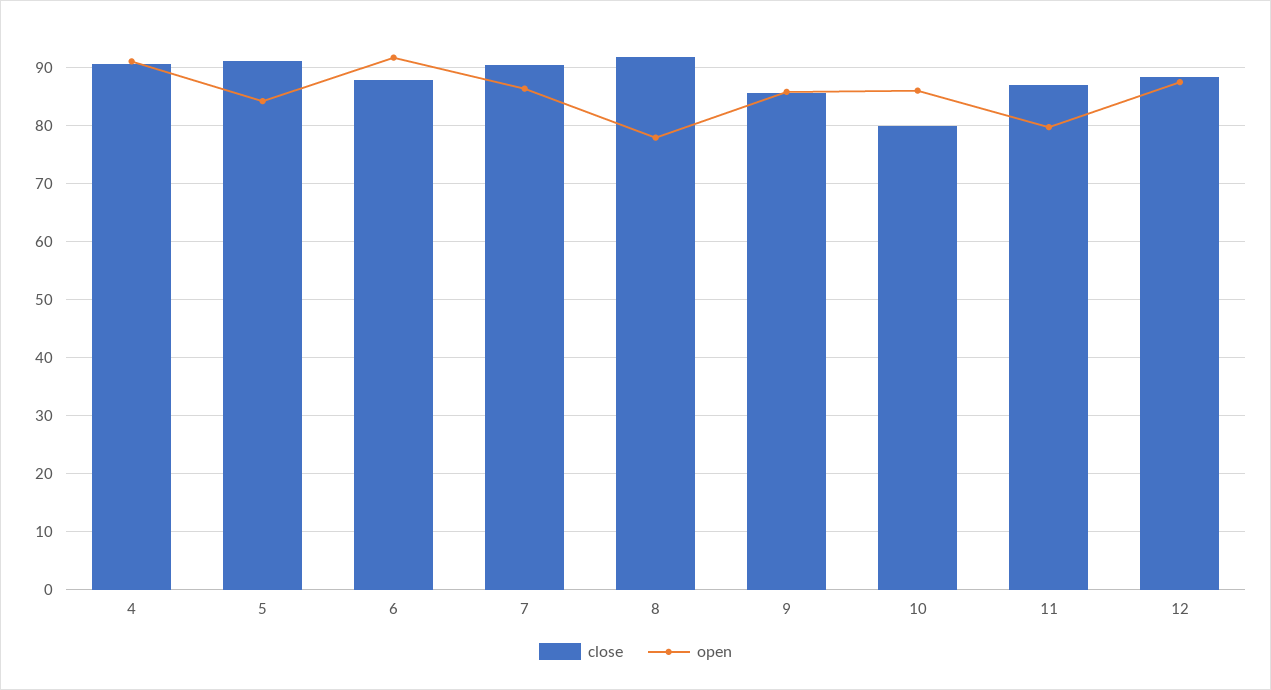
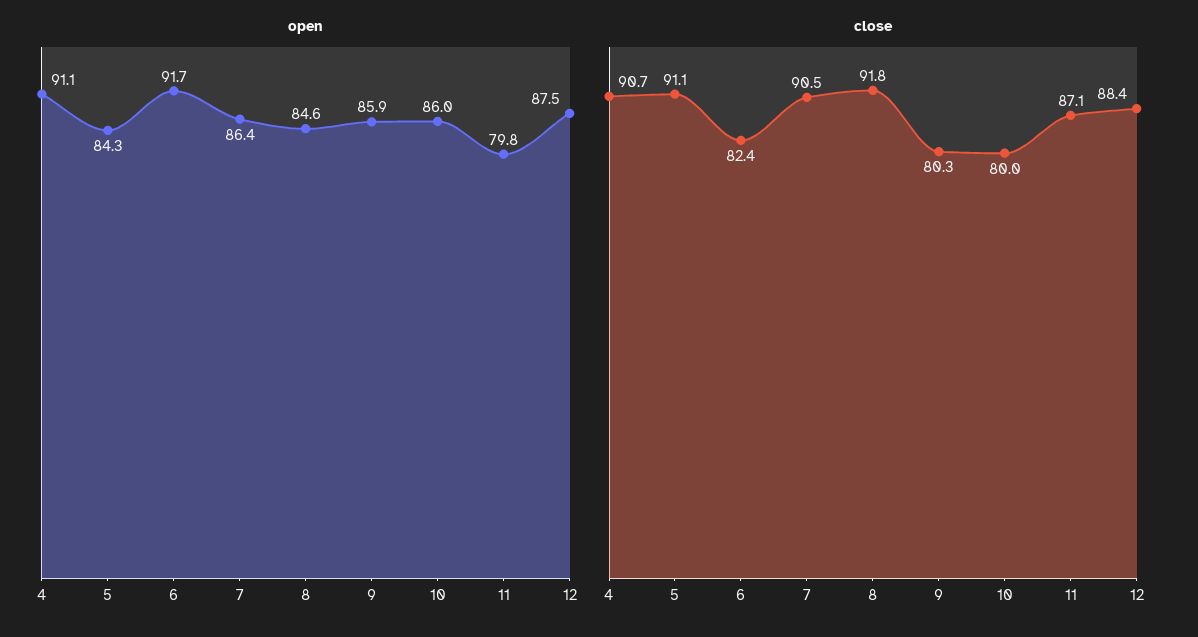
  {
    "close": {
      "4": 90.7,
      "5": 91.1,
-     "6": 88,
+     "6": 82.4,
      "7": 90.5,
      "8": 91.8,
-     "9": 86,
+     "9": 80.3,
      "10": 80,
      "11": 87.1,
      "12": 88.4
    },
    "open": {
      "4": 91.1,
      "5": 84.3,
      "6": 91.7,
      "7": 86.4,
-     "8": 78,
+     "8": 84.6,
      "9": 85.9,
      "10": 86,
      "11": 79.8,
      "12": 87.5
    }
  }

